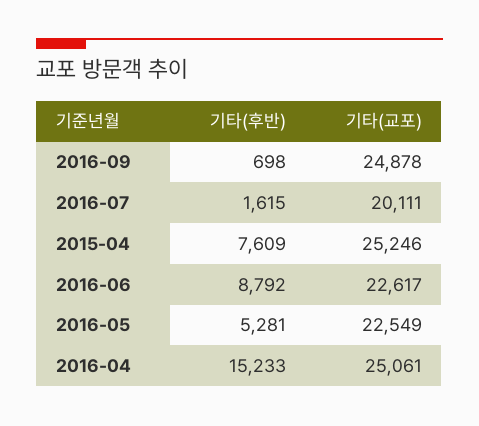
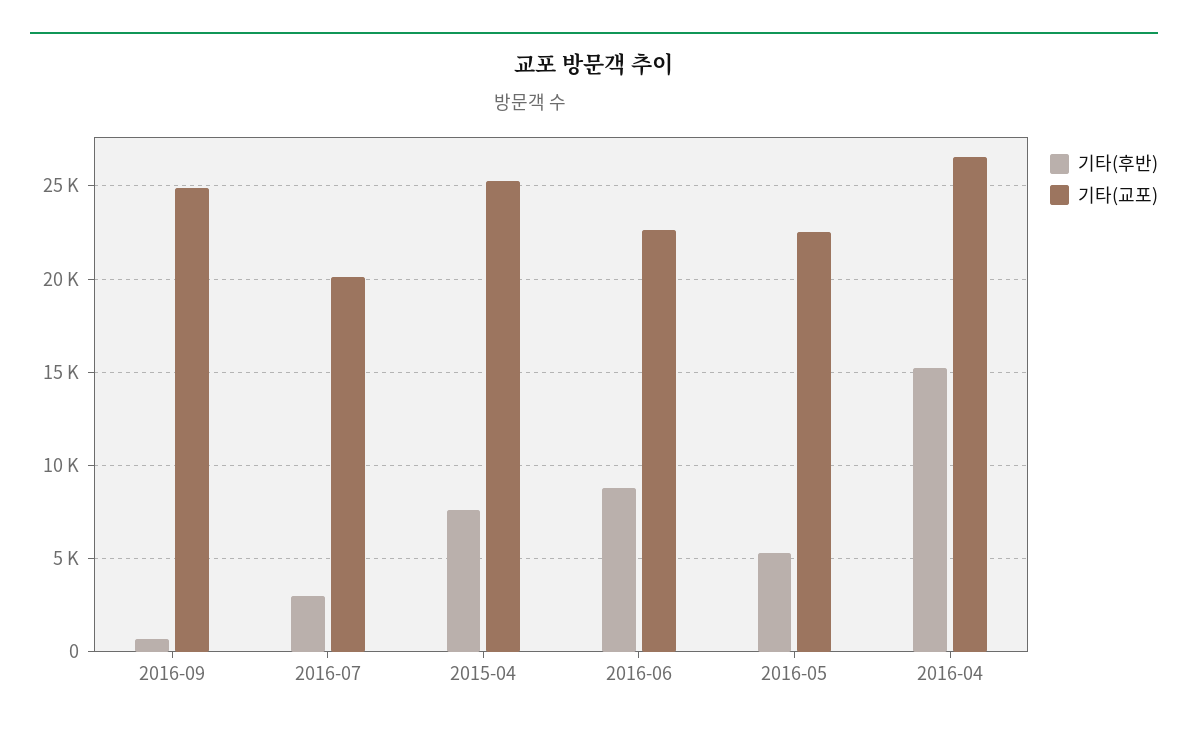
  {
    "기타(후반)": {
      "2016-09": 698,
-     "2016-07": 1615,
+     "2016-07": 3000,
      "2015-04": 7609,
      "2016-06": 8792,
      "2016-05": 5281,
      "2016-04": 15233
    },
    "기타(교포)": {
      "2016-09": 24878,
      "2016-07": 20111,
      "2015-04": 25246,
      "2016-06": 22617,
      "2016-05": 22549,
-     "2016-04": 25061
+     "2016-04": 26500
    }
  }

